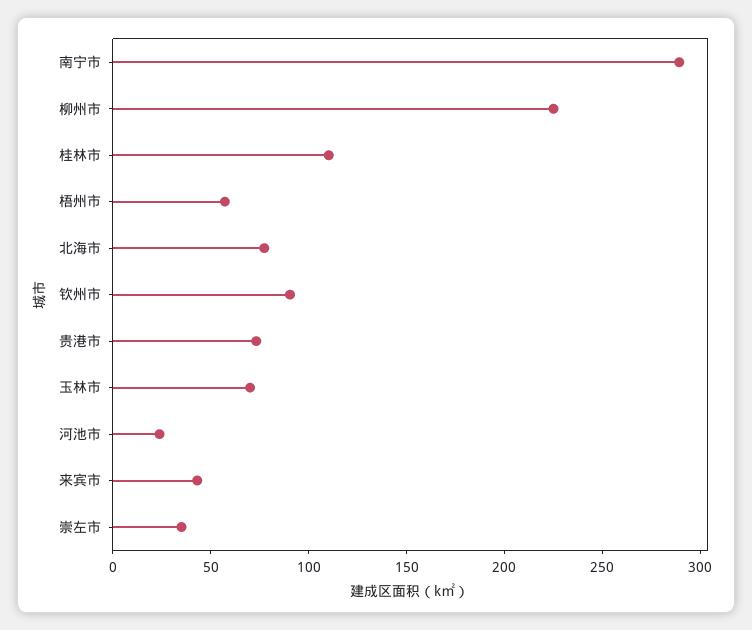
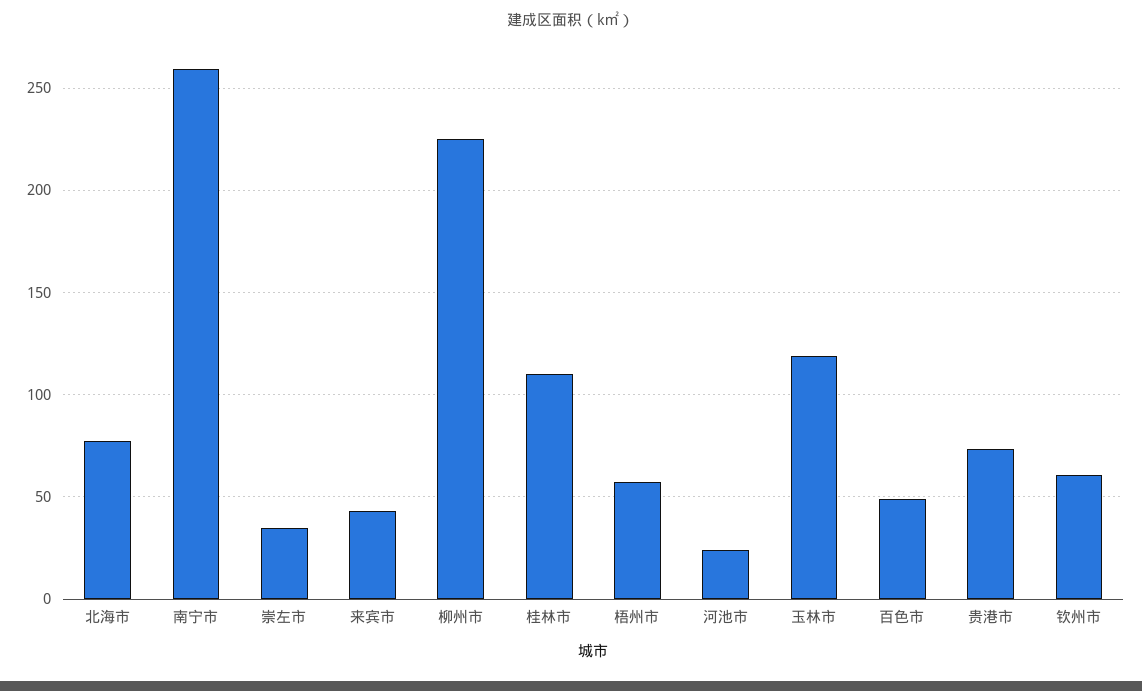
  {
-   "南宁市": 290,
+   "南宁市": 260,
    "柳州市": 225,
    "桂林市": 110,
    "梧州市": 55,
    "北海市": 75,
-   "钦州市": 90,
+   "钦州市": 60,
    "贵港市": 75,
-   "玉林市": 70,
+   "玉林市": 120,
    "河池市": 25,
    "来宾市": 45,
-   "崇左市": 35
+   "崇左市": 35,
+   "百色市": 50
  }

